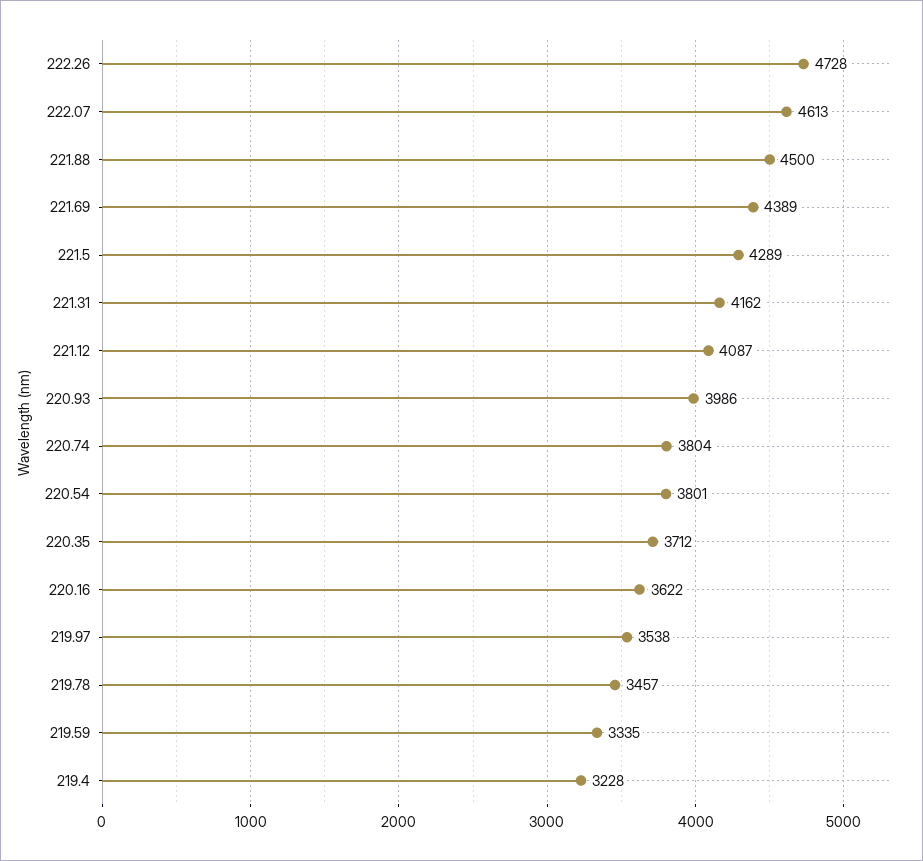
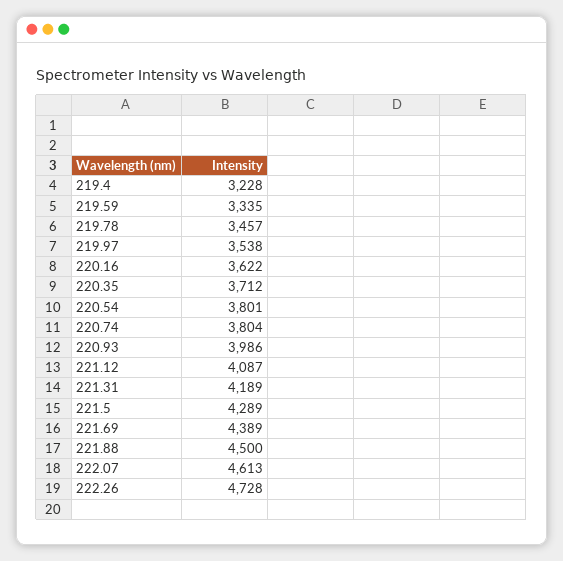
  {
    "222.26": 4728,
    "222.07": 4613,
    "221.88": 4500,
    "221.69": 4389,
    "221.5": 4289,
-   "221.31": 4162,
+   "221.31": 4189,
    "221.12": 4087,
    "220.93": 3986,
    "220.74": 3804,
    "220.54": 3801,
    "220.35": 3712,
    "220.16": 3622,
    "219.97": 3538,
    "219.78": 3457,
    "219.59": 3335,
    "219.4": 3228
  }

